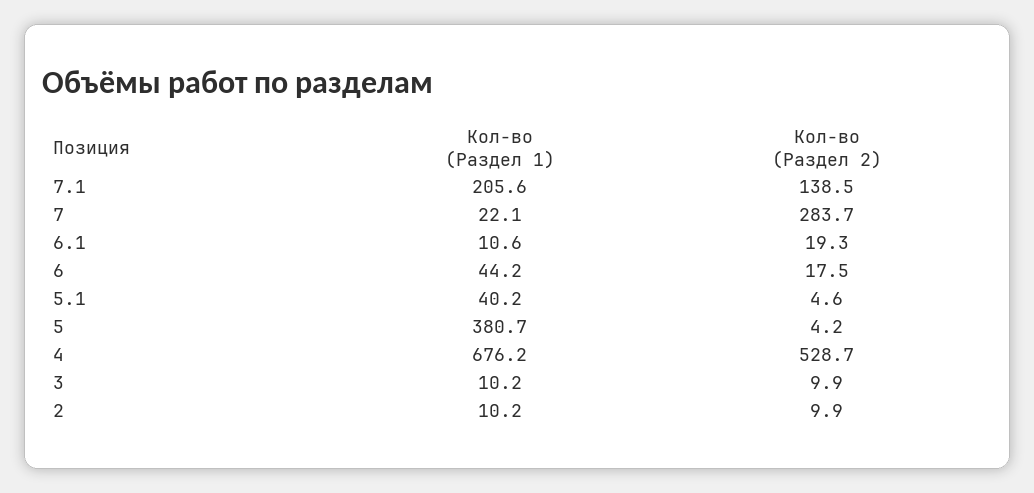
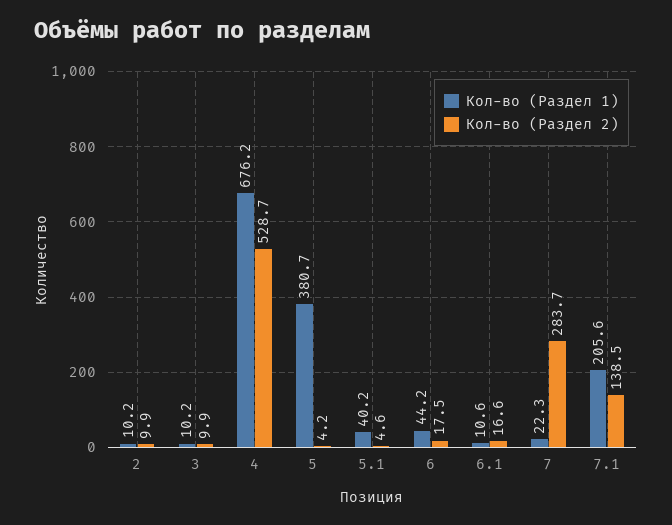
  {
    "Кол-во (Раздел 1)": {
      "7.1": 205.6,
-     "7": 22.1,
+     "7": 22.3,
      "6.1": 10.6,
      "6": 44.2,
      "5.1": 40.2,
      "5": 380.7,
      "4": 676.2,
      "3": 10.2,
      "2": 10.2
    },
    "Кол-во (Раздел 2)": {
      "7.1": 138.5,
      "7": 283.7,
-     "6.1": 19.3,
+     "6.1": 16.6,
      "6": 17.5,
      "5.1": 4.6,
      "5": 4.2,
      "4": 528.7,
      "3": 9.9,
      "2": 9.9
    }
  }

